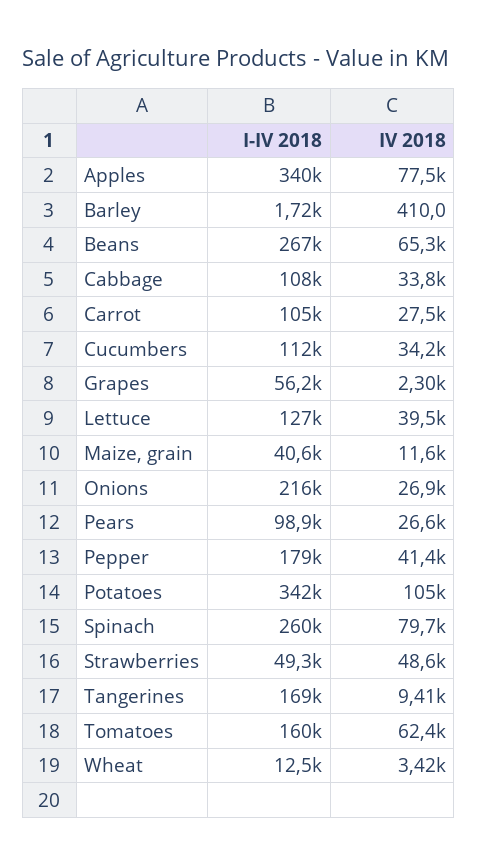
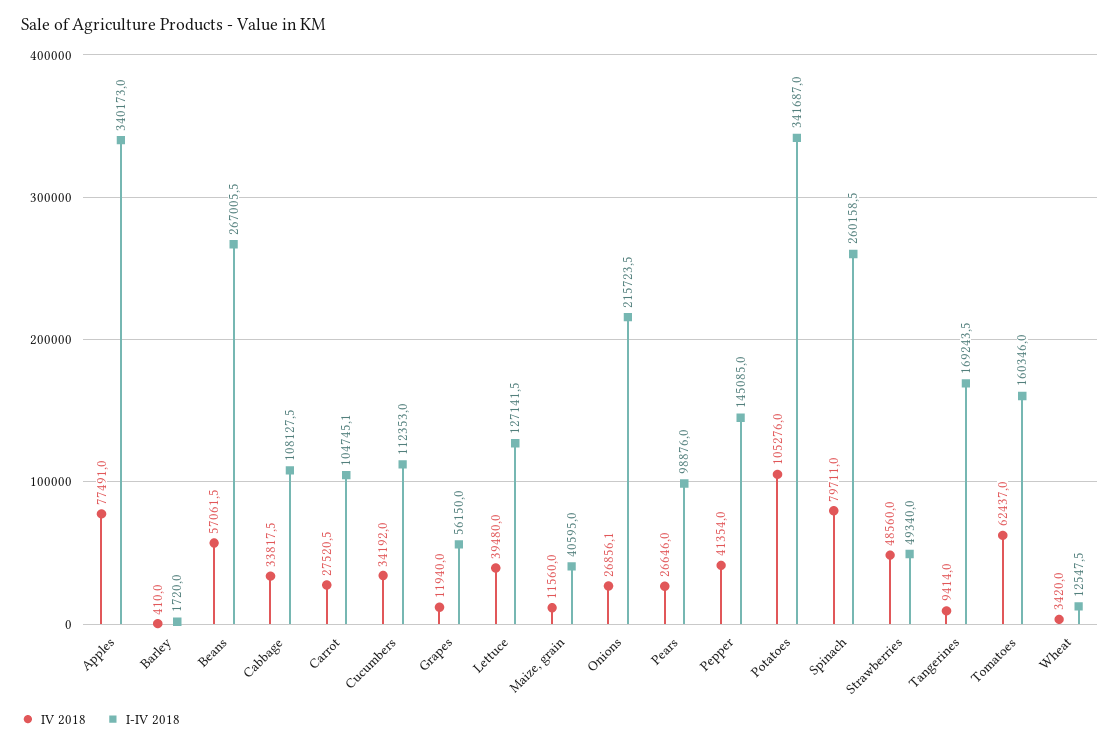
  {
    "I-IV 2018": {
      "Apples": 340173,
      "Barley": 1720,
      "Beans": 267005.5,
      "Cabbage": 108127.5,
      "Carrot": 104745.1,
      "Cucumbers": 112353,
      "Grapes": 56150,
      "Lettuce": 127141.5,
      "Maize, grain": 40595,
      "Onions": 215723.5,
      "Pears": 98876,
-     "Pepper": 179000,
+     "Pepper": 145085,
      "Potatoes": 341687,
      "Spinach": 260158.5,
      "Strawberries": 49340,
      "Tangerines": 169243.5,
      "Tomatoes": 160346,
      "Wheat": 12547.5
    },
    "IV 2018": {
      "Apples": 77491,
      "Barley": 410,
-     "Beans": 65300,
+     "Beans": 57061.5,
      "Cabbage": 33817.5,
      "Carrot": 27520.5,
      "Cucumbers": 34192,
-     "Grapes": 2300,
+     "Grapes": 11940,
      "Lettuce": 39480,
      "Maize, grain": 11560,
      "Onions": 26856.1,
      "Pears": 26646,
      "Pepper": 41354,
      "Potatoes": 105276,
      "Spinach": 79711,
      "Strawberries": 48560,
      "Tangerines": 9414,
      "Tomatoes": 62437,
      "Wheat": 3420
    }
  }

